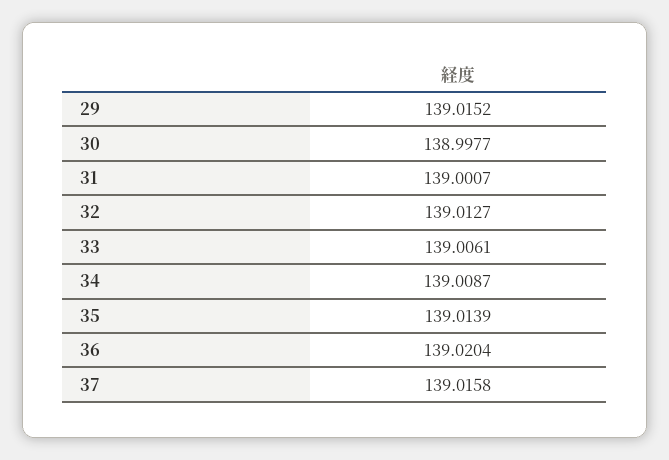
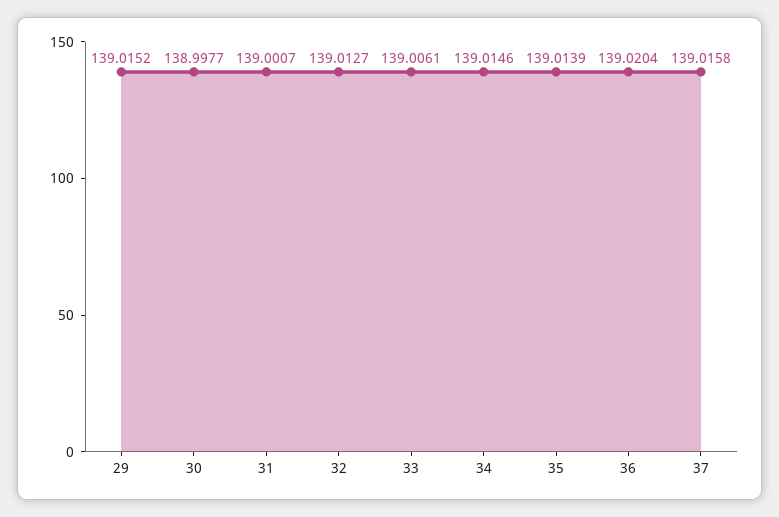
  {
    "29": 139.0152,
    "30": 138.9977,
    "31": 139.0007,
    "32": 139.0127,
    "33": 139.0061,
-   "34": 139.0087,
+   "34": 139.0146,
    "35": 139.0139,
    "36": 139.0204,
    "37": 139.0158
  }

